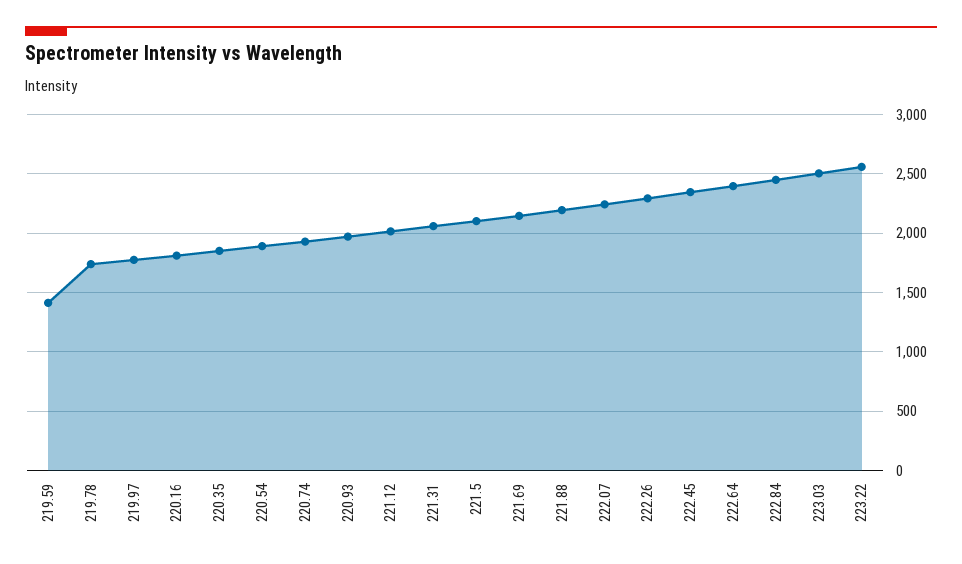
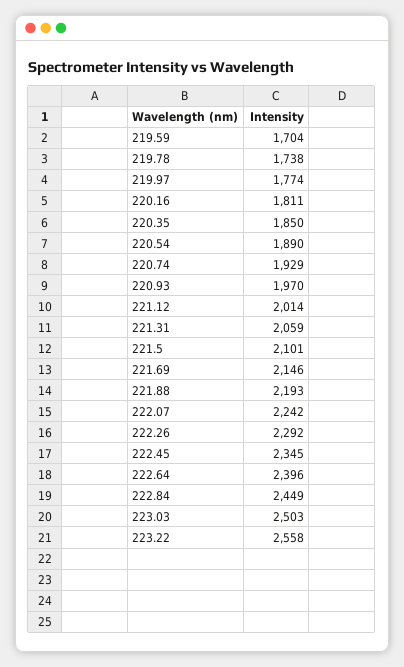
  {
-   "219.59": 1400,
+   "219.59": 1704,
    "219.78": 1738,
    "219.97": 1774,
    "220.16": 1811,
    "220.35": 1850,
    "220.54": 1890,
    "220.74": 1929,
    "220.93": 1970,
    "221.12": 2014,
    "221.31": 2059,
    "221.5": 2101,
    "221.69": 2146,
    "221.88": 2193,
    "222.07": 2242,
    "222.26": 2292,
    "222.45": 2345,
    "222.64": 2396,
    "222.84": 2449,
    "223.03": 2503,
    "223.22": 2558
  }

